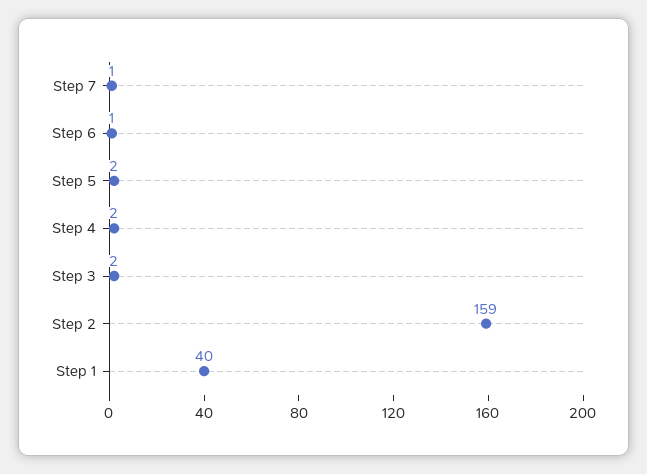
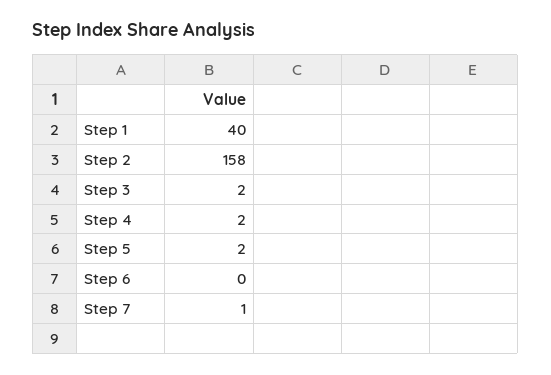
  {
    "Step 7": 1,
-   "Step 6": 1,
+   "Step 6": 0,
    "Step 5": 2,
    "Step 4": 2,
    "Step 3": 2,
-   "Step 2": 159,
+   "Step 2": 158,
    "Step 1": 40
  }

